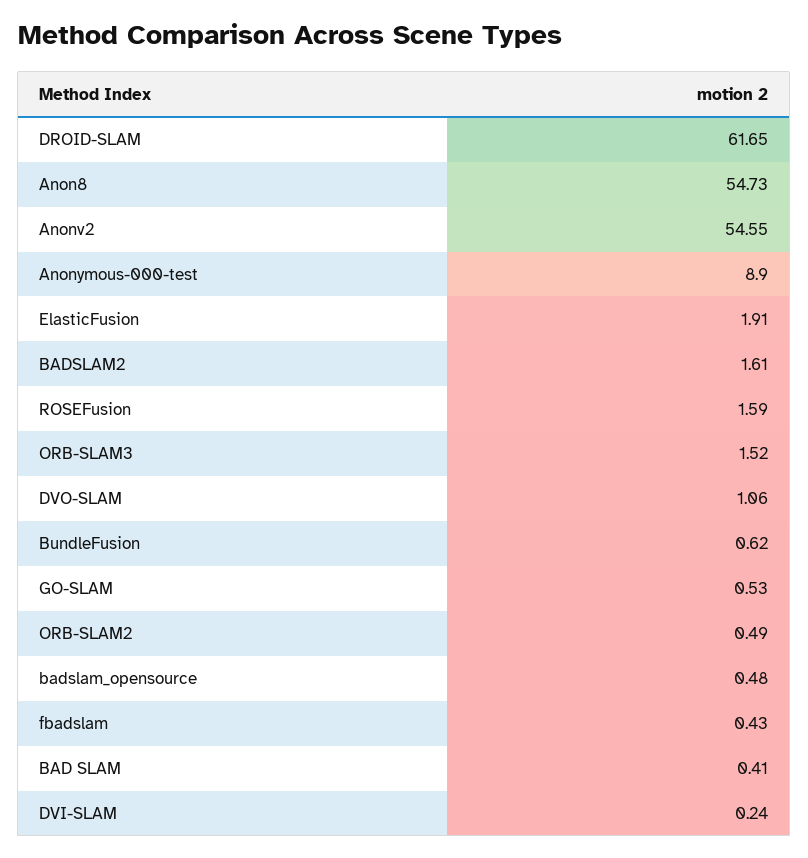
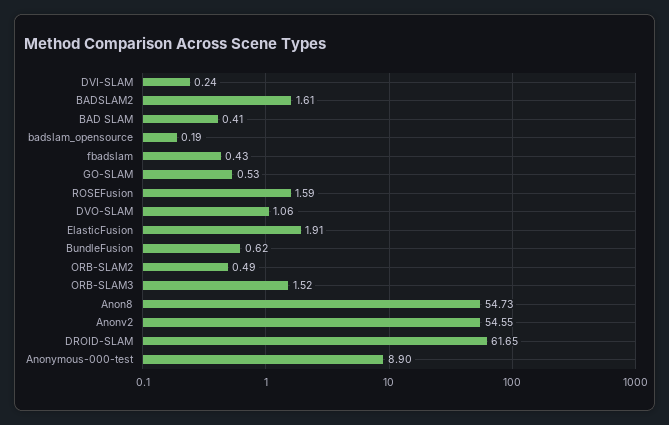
  {
    "DROID-SLAM": 61.65,
    "Anon8": 54.73,
    "Anonv2": 54.55,
    "Anonymous-000-test": 8.9,
    "ElasticFusion": 1.91,
    "BADSLAM2": 1.61,
    "ROSEFusion": 1.59,
    "ORB-SLAM3": 1.52,
    "DVO-SLAM": 1.06,
    "BundleFusion": 0.62,
    "GO-SLAM": 0.53,
    "ORB-SLAM2": 0.49,
-   "badslam_opensource": 0.48,
+   "badslam_opensource": 0.19,
    "fbadslam": 0.43,
    "BAD SLAM": 0.41,
    "DVI-SLAM": 0.24
  }

